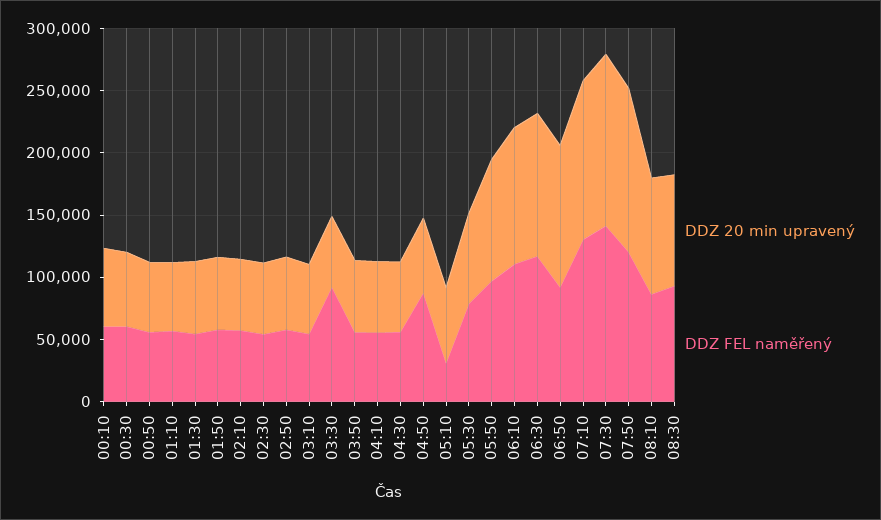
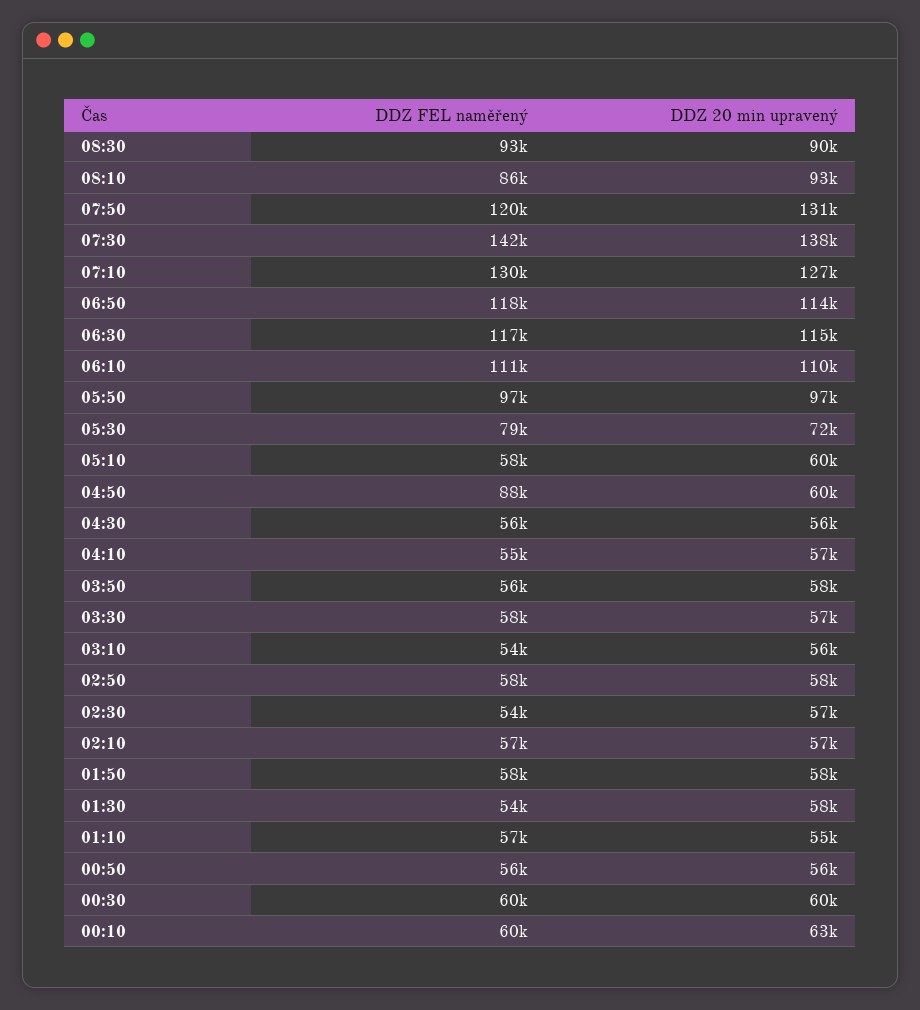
  {
    "DDZ 20 min upravený": {
      "00:10": 63000,
      "00:30": 60000,
      "00:50": 56000,
      "01:10": 55000,
      "01:30": 58000,
      "01:50": 58000,
      "02:10": 57000,
      "02:30": 57000,
      "02:50": 58000,
      "03:10": 56000,
      "03:30": 57000,
      "03:50": 58000,
      "04:10": 57000,
      "04:30": 56000,
      "04:50": 60000,
      "05:10": 60000,
      "05:30": 72000,
      "05:50": 97000,
      "06:10": 110000,
      "06:30": 115000,
      "06:50": 114000,
      "07:10": 127000,
      "07:30": 138000,
      "07:50": 131000,
      "08:10": 93000,
      "08:30": 90000
    },
    "DDZ FEL naměřený": {
      "00:10": 60000,
      "00:30": 60000,
      "00:50": 56000,
      "01:10": 57000,
      "01:30": 54000,
      "01:50": 58000,
      "02:10": 57000,
      "02:30": 54000,
      "02:50": 58000,
      "03:10": 54000,
-     "03:30": 90000,
+     "03:30": 58000,
      "03:50": 56000,
      "04:10": 55000,
      "04:30": 56000,
      "04:50": 88000,
-     "05:10": 30000,
+     "05:10": 58000,
      "05:30": 79000,
      "05:50": 97000,
      "06:10": 111000,
      "06:30": 117000,
-     "06:50": 90000,
+     "06:50": 118000,
      "07:10": 130000,
      "07:30": 142000,
      "07:50": 120000,
      "08:10": 86000,
      "08:30": 93000
    }
  }

